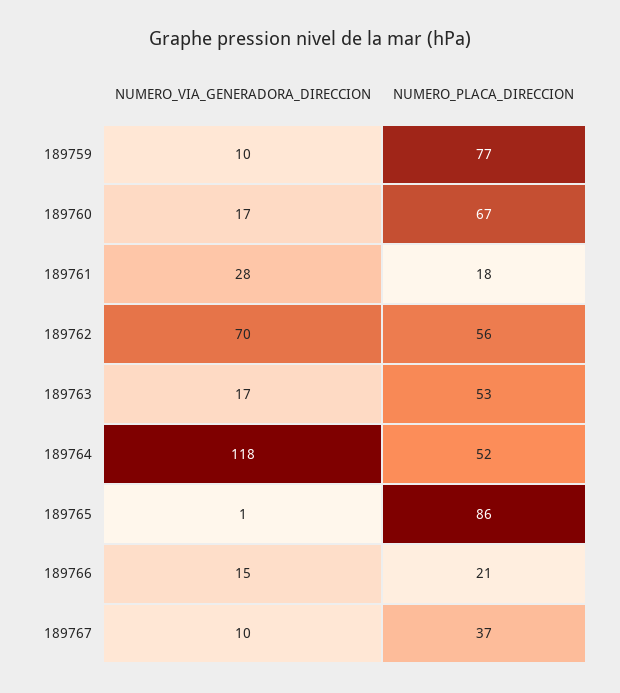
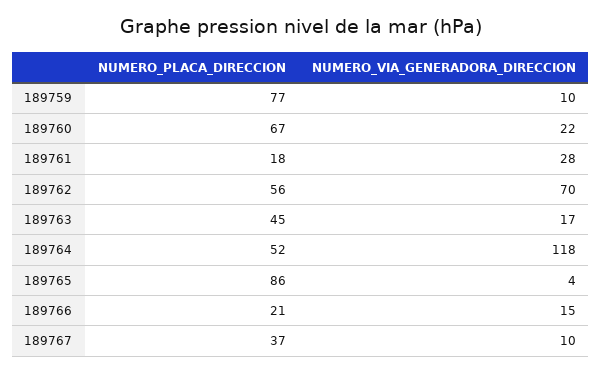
  {
    "NUMERO_VIA_GENERADORA_DIRECCION": {
      "189759": 10,
-     "189760": 17,
+     "189760": 22,
      "189761": 28,
      "189762": 70,
      "189763": 17,
      "189764": 118,
-     "189765": 1,
+     "189765": 4,
      "189766": 15,
      "189767": 10
    },
    "NUMERO_PLACA_DIRECCION": {
      "189759": 77,
      "189760": 67,
      "189761": 18,
      "189762": 56,
-     "189763": 53,
+     "189763": 45,
      "189764": 52,
      "189765": 86,
      "189766": 21,
      "189767": 37
    }
  }

